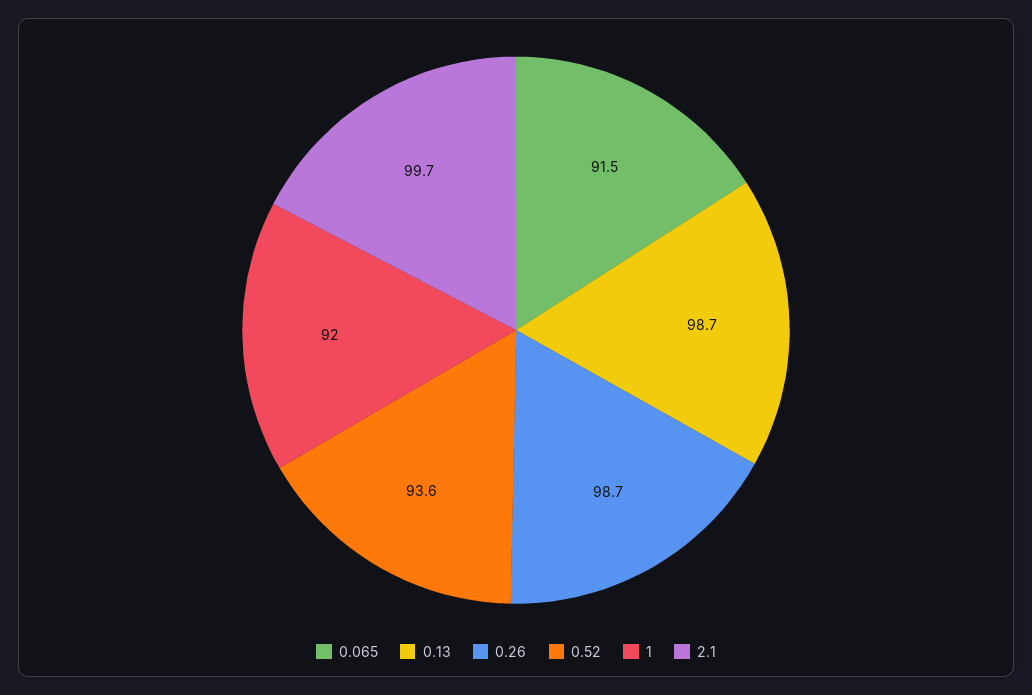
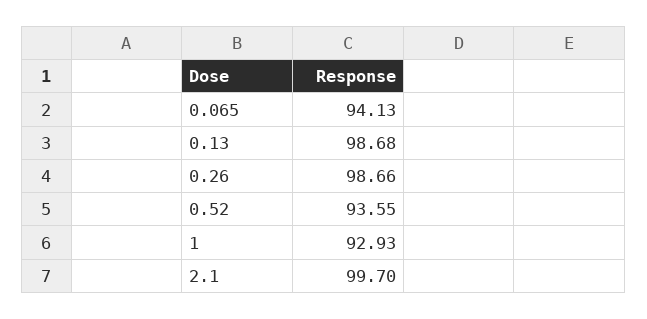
  {
-   "0.065": 91.5,
+   "0.065": 94.13,
    "0.13": 98.68,
    "0.26": 98.66,
    "0.52": 93.55,
-   "1": 92,
+   "1": 92.93,
    "2.1": 99.7
  }

